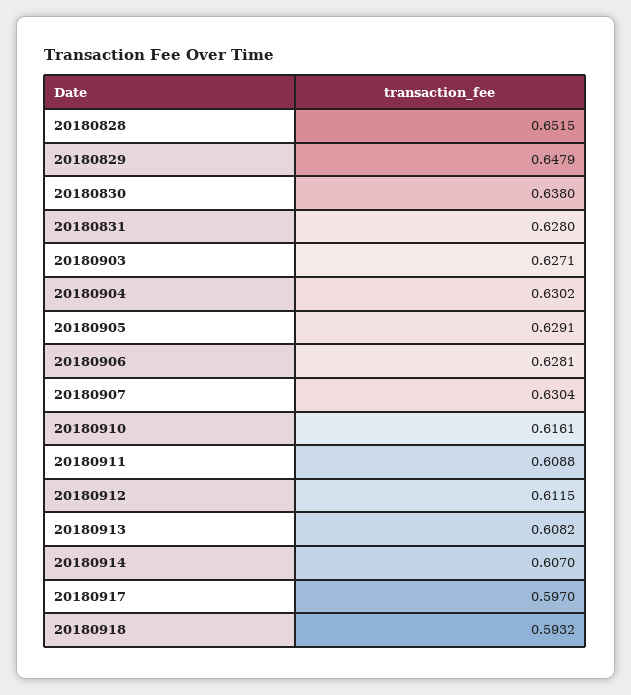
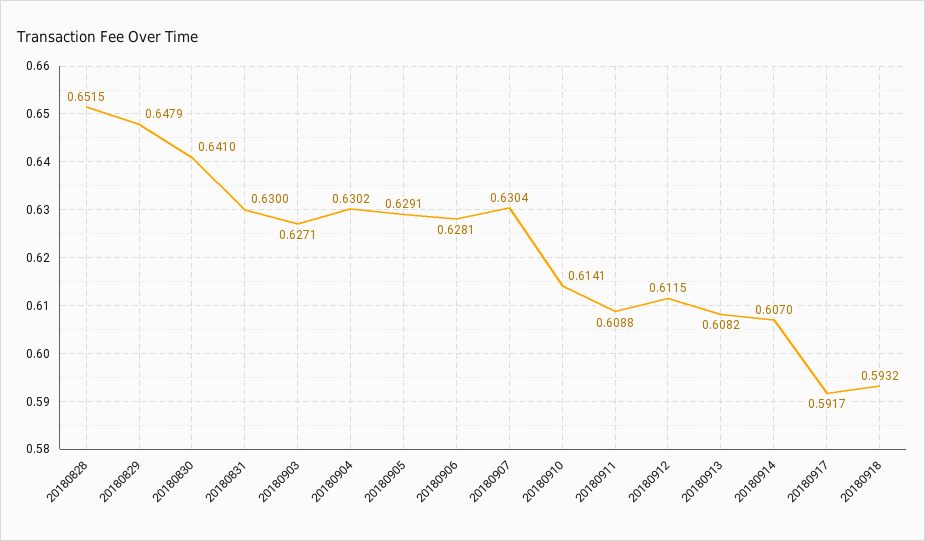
  {
    "20180828": 0.6515,
    "20180829": 0.6479,
-   "20180830": 0.638,
+   "20180830": 0.641,
-   "20180831": 0.628,
+   "20180831": 0.63,
    "20180903": 0.6271,
    "20180904": 0.6302,
    "20180905": 0.6291,
    "20180906": 0.6281,
    "20180907": 0.6304,
-   "20180910": 0.6161,
+   "20180910": 0.6141,
    "20180911": 0.6088,
    "20180912": 0.6115,
    "20180913": 0.6082,
    "20180914": 0.607,
-   "20180917": 0.597,
+   "20180917": 0.5917,
    "20180918": 0.5932
  }

